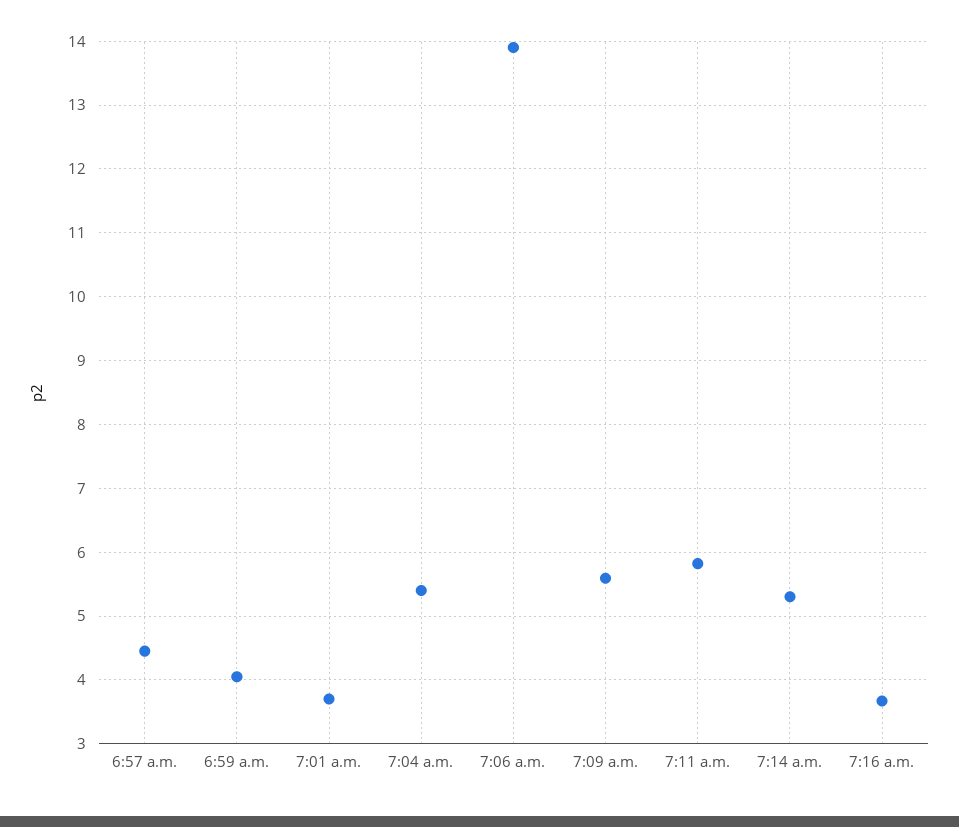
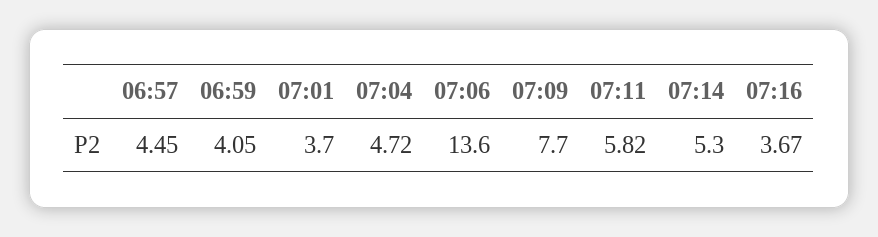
  {
    "6:57 a.m.": 4.45,
    "6:59 a.m.": 4.05,
    "7:01 a.m.": 3.7,
-   "7:04 a.m.": 5.4,
+   "7:04 a.m.": 4.72,
-   "7:06 a.m.": 13.9,
+   "7:06 a.m.": 13.6,
-   "7:09 a.m.": 5.6,
+   "7:09 a.m.": 7.7,
    "7:11 a.m.": 5.82,
    "7:14 a.m.": 5.3,
    "7:16 a.m.": 3.67
  }

